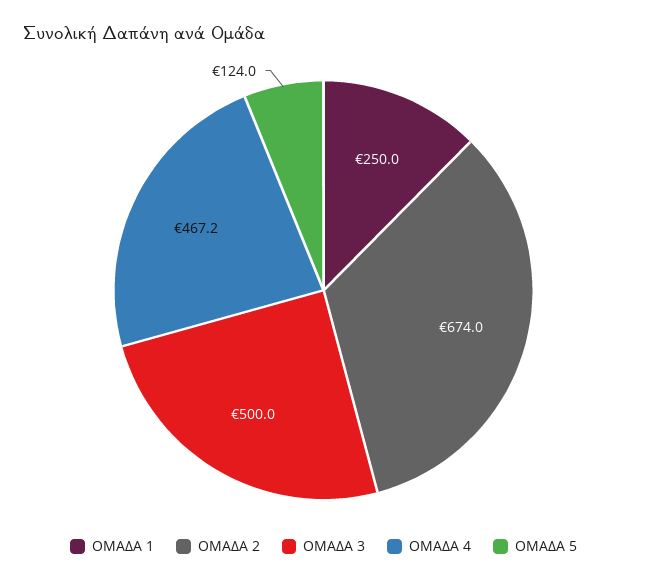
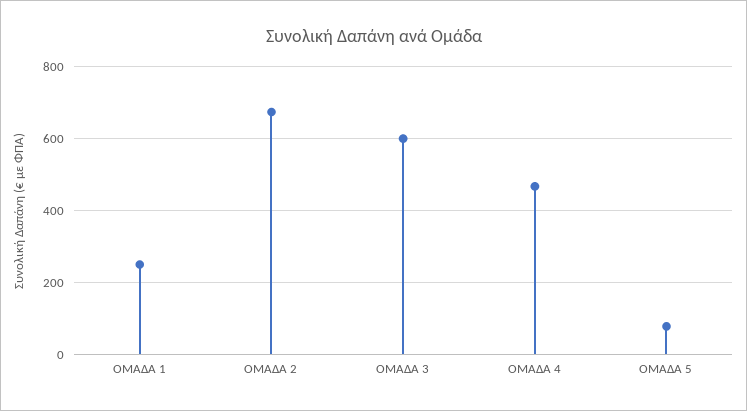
  {
    "ΟΜΑΔΑ 1": 250,
    "ΟΜΑΔΑ 2": 674,
-   "ΟΜΑΔΑ 3": 500,
+   "ΟΜΑΔΑ 3": 600,
    "ΟΜΑΔΑ 4": 467.2,
-   "ΟΜΑΔΑ 5": 124
+   "ΟΜΑΔΑ 5": 80
  }

